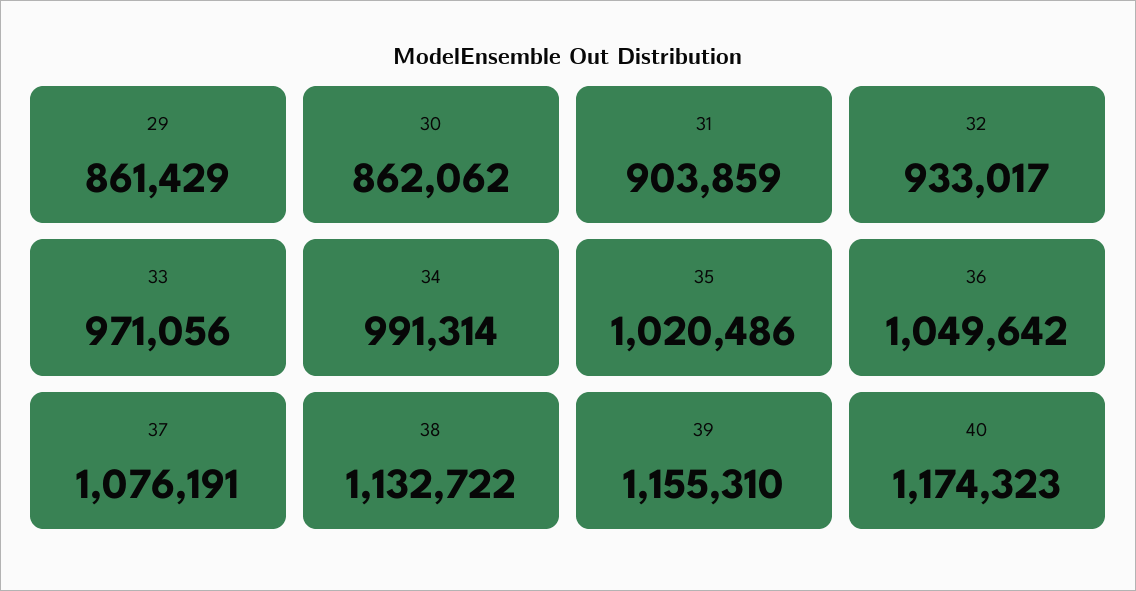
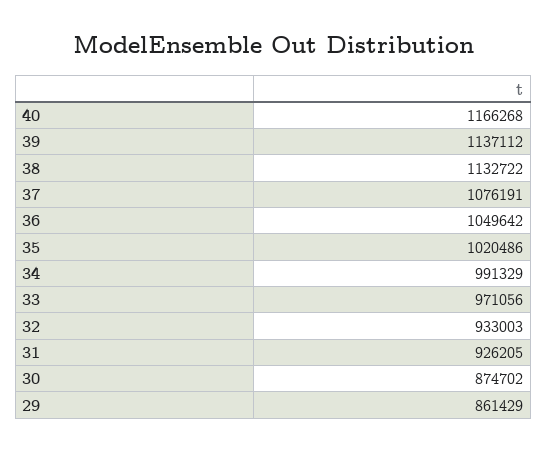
  {
    "29": 861429,
-   "30": 862062,
+   "30": 874702,
-   "31": 903859,
+   "31": 926205,
-   "32": 933017,
+   "32": 933003,
    "33": 971056,
-   "34": 991314,
+   "34": 991329,
    "35": 1020486,
    "36": 1049642,
    "37": 1076191,
    "38": 1132722,
-   "39": 1155310,
+   "39": 1137112,
-   "40": 1174323
+   "40": 1166268
  }

